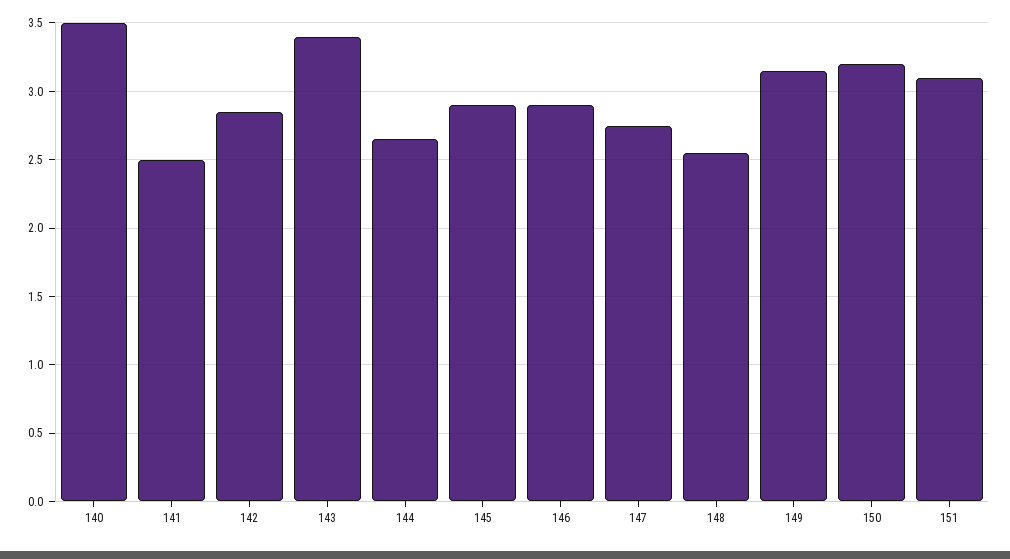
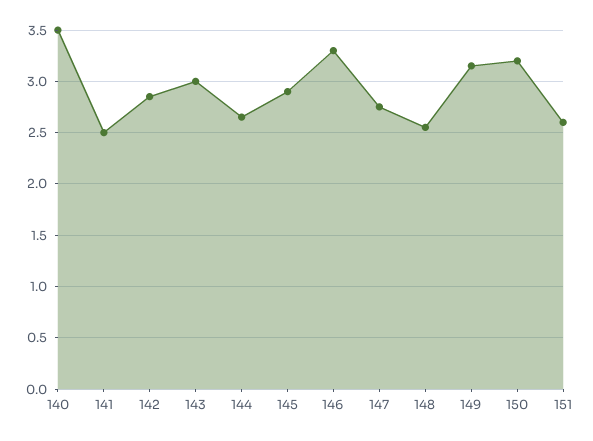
  {
    "140": 3.5,
    "141": 2.5,
    "142": 2.85,
-   "143": 3.4,
+   "143": 3,
    "144": 2.65,
    "145": 2.9,
-   "146": 2.9,
+   "146": 3.3,
    "147": 2.75,
    "148": 2.55,
    "149": 3.15,
    "150": 3.2,
-   "151": 3.1
+   "151": 2.6
  }

